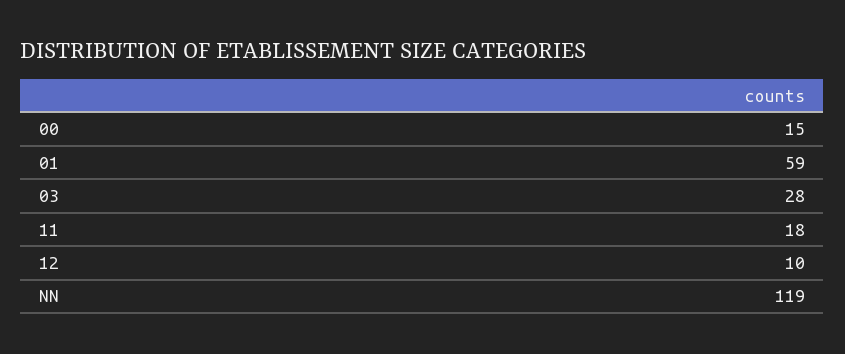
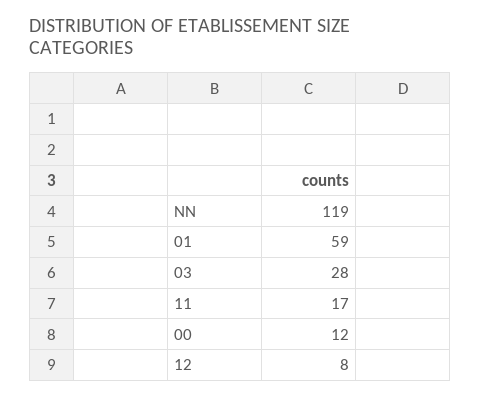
  {
-   "00": 15,
+   "00": 12,
    "01": 59,
    "03": 28,
-   "11": 18,
+   "11": 17,
-   "12": 10,
+   "12": 8,
    "NN": 119
  }

